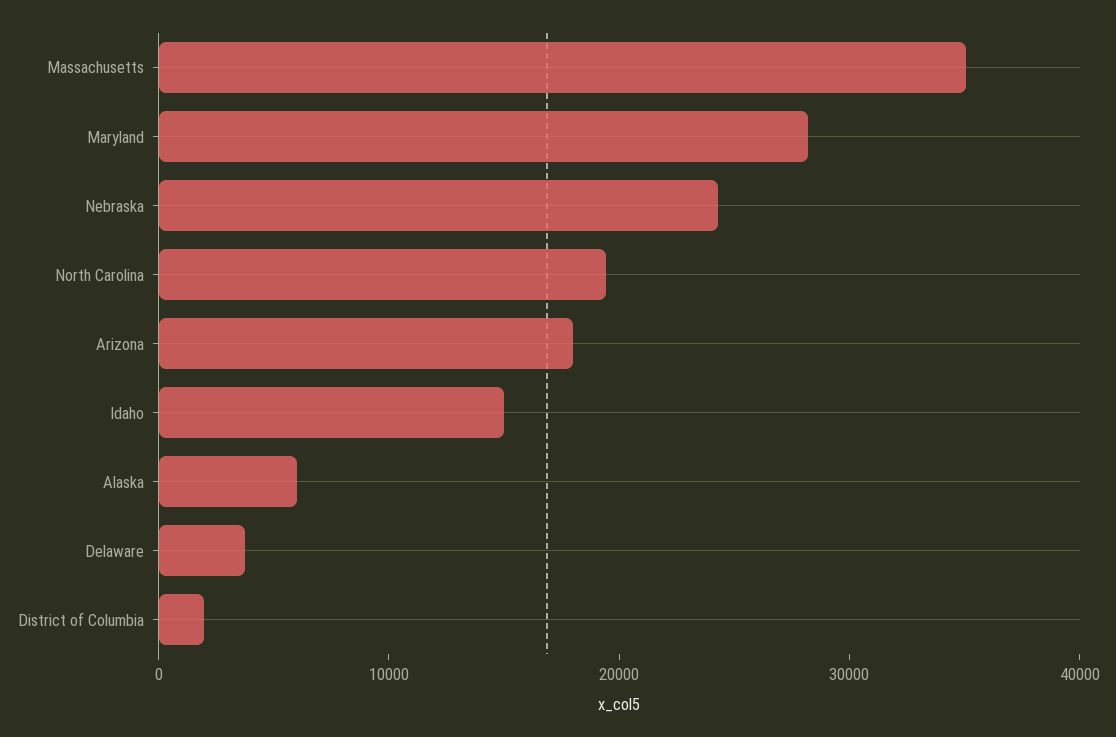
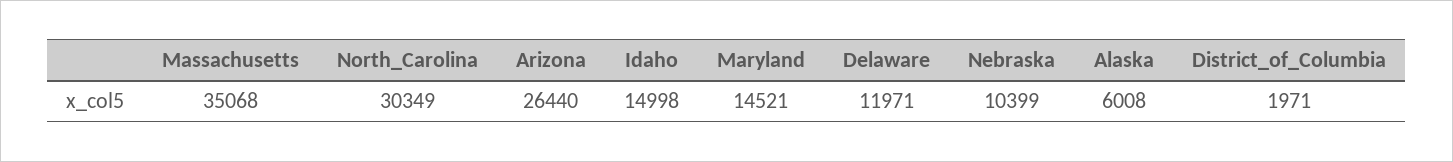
  {
    "Massachusetts": 35068,
-   "Maryland": 28000,
+   "Maryland": 14521,
-   "Nebraska": 24000,
+   "Nebraska": 10399,
-   "North Carolina": 20000,
+   "North Carolina": 30349,
-   "Arizona": 18000,
+   "Arizona": 26440,
    "Idaho": 14998,
    "Alaska": 6008,
-   "Delaware": 4000,
+   "Delaware": 11971,
    "District of Columbia": 1971
  }

